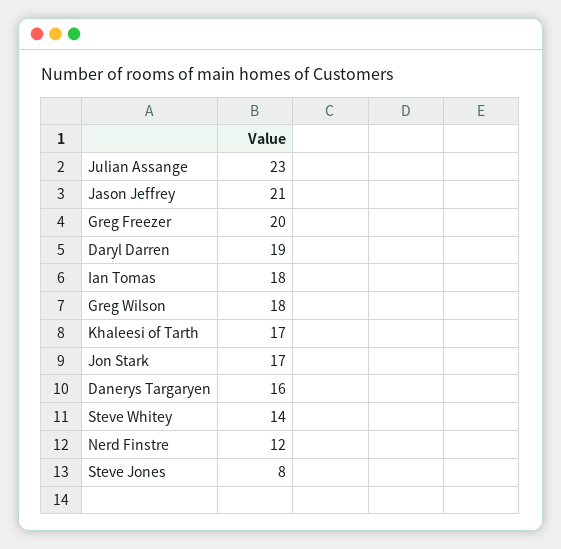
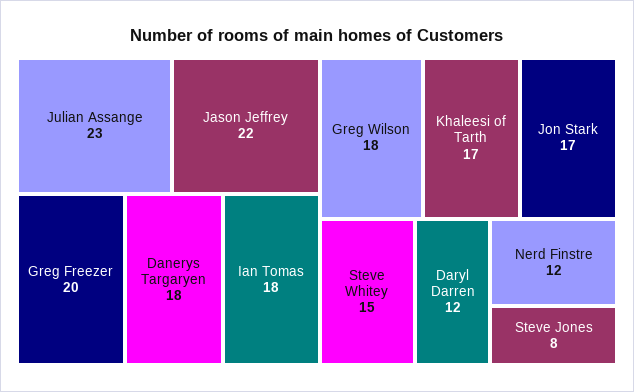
  {
    "Julian Assange": 23,
-   "Jason Jeffrey": 21,
+   "Jason Jeffrey": 22,
    "Greg Freezer": 20,
-   "Daryl Darren": 19,
+   "Daryl Darren": 12,
    "Ian Tomas": 18,
    "Greg Wilson": 18,
    "Khaleesi of Tarth": 17,
    "Jon Stark": 17,
-   "Danerys Targaryen": 16,
+   "Danerys Targaryen": 18,
-   "Steve Whitey": 14,
+   "Steve Whitey": 15,
    "Nerd Finstre": 12,
    "Steve Jones": 8
  }

